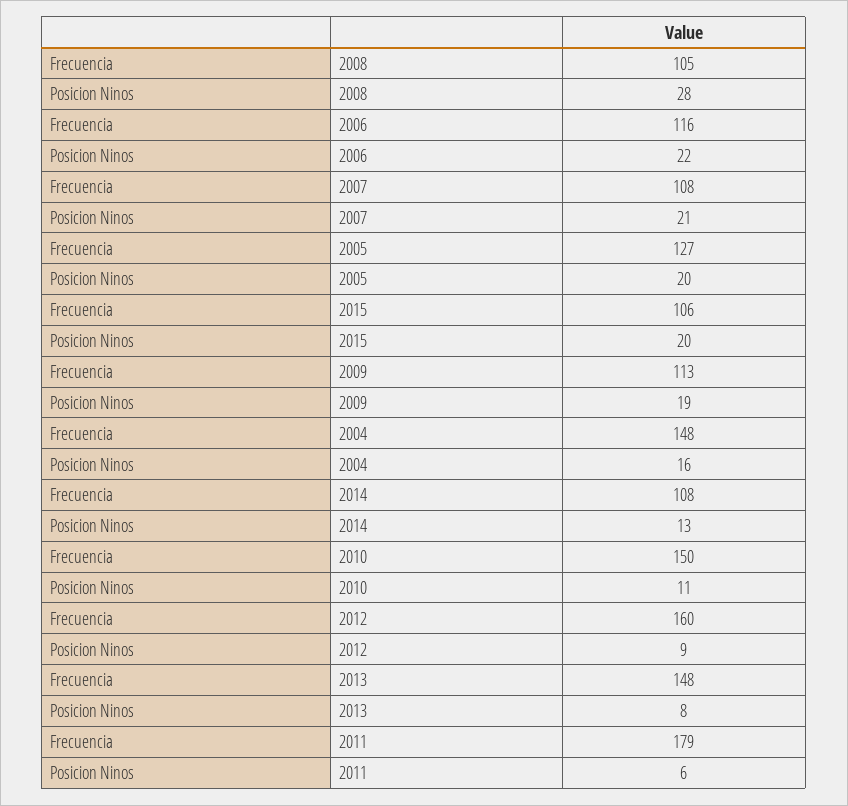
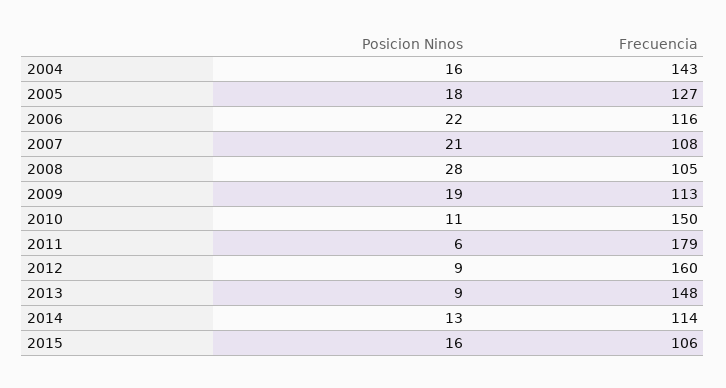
  {
    "Frecuencia": {
      "2008": 105,
      "2006": 116,
      "2007": 108,
      "2005": 127,
      "2015": 106,
      "2009": 113,
-     "2004": 148,
+     "2004": 143,
-     "2014": 108,
+     "2014": 114,
      "2010": 150,
      "2012": 160,
      "2013": 148,
      "2011": 179
    },
    "Posicion Ninos": {
      "2008": 28,
      "2006": 22,
      "2007": 21,
-     "2005": 20,
+     "2005": 18,
-     "2015": 20,
+     "2015": 16,
      "2009": 19,
      "2004": 16,
      "2014": 13,
      "2010": 11,
      "2012": 9,
-     "2013": 8,
+     "2013": 9,
      "2011": 6
    }
  }

